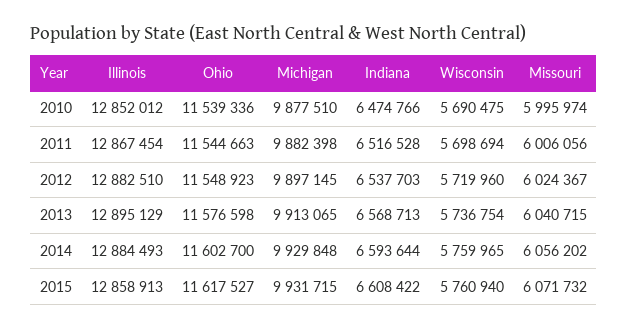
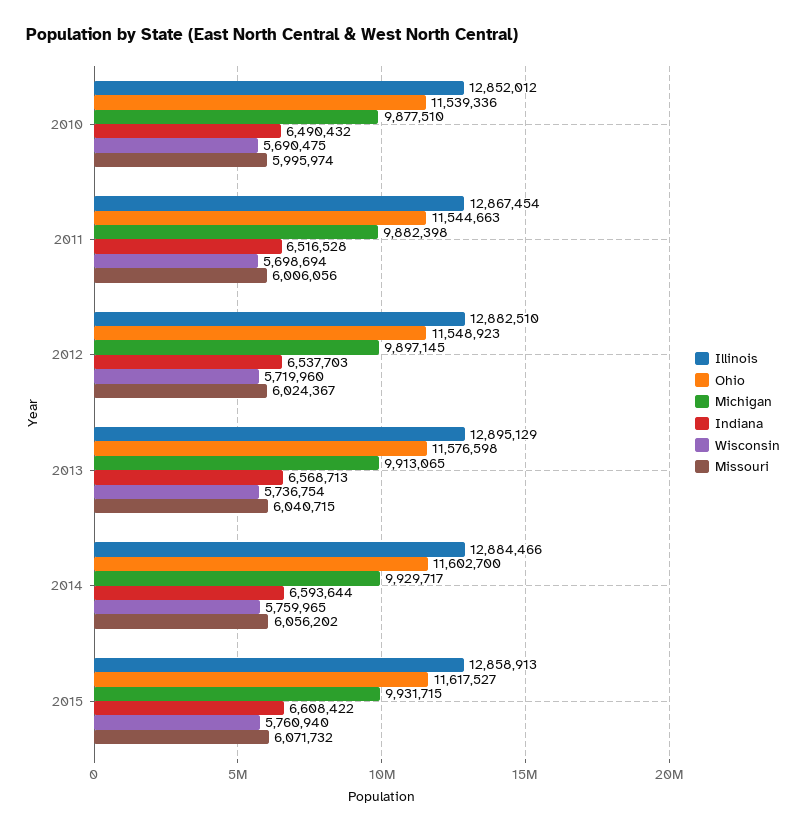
  {
    "Illinois": {
      "2010": 12852012,
      "2011": 12867454,
      "2012": 12882510,
      "2013": 12895129,
-     "2014": 12884493,
+     "2014": 12884466,
      "2015": 12858913
    },
    "Ohio": {
      "2010": 11539336,
      "2011": 11544663,
      "2012": 11548923,
      "2013": 11576598,
      "2014": 11602700,
      "2015": 11617527
    },
    "Michigan": {
      "2010": 9877510,
      "2011": 9882398,
      "2012": 9897145,
      "2013": 9913065,
-     "2014": 9929848,
+     "2014": 9929717,
      "2015": 9931715
    },
    "Indiana": {
-     "2010": 6474766,
+     "2010": 6490432,
      "2011": 6516528,
      "2012": 6537703,
      "2013": 6568713,
      "2014": 6593644,
      "2015": 6608422
    },
    "Wisconsin": {
      "2010": 5690475,
      "2011": 5698694,
      "2012": 5719960,
      "2013": 5736754,
      "2014": 5759965,
      "2015": 5760940
    },
    "Missouri": {
      "2010": 5995974,
      "2011": 6006056,
      "2012": 6024367,
      "2013": 6040715,
      "2014": 6056202,
      "2015": 6071732
    }
  }

